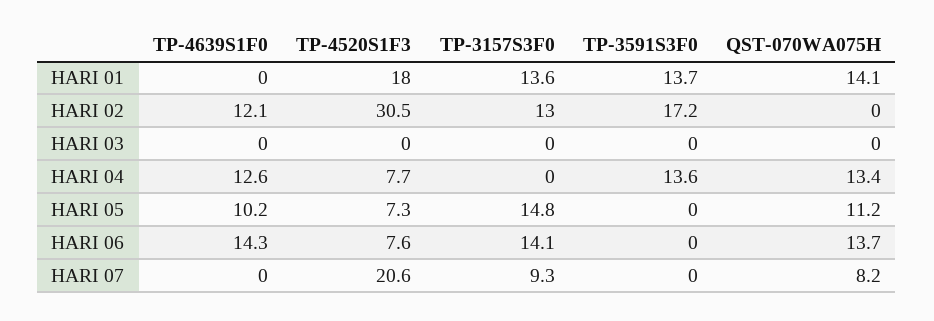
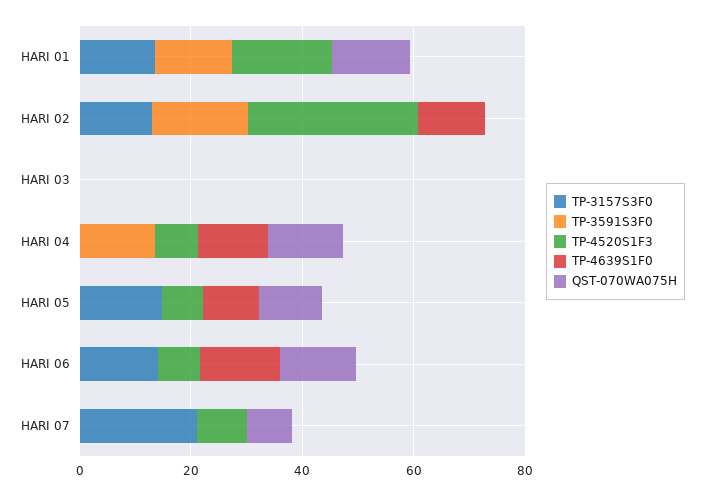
  {
    "TP-4639S1F0": {
      "HARI 01": 0,
      "HARI 02": 12.1,
      "HARI 03": 0,
      "HARI 04": 12.6,
      "HARI 05": 10.2,
      "HARI 06": 14.3,
      "HARI 07": 0
    },
    "TP-4520S1F3": {
      "HARI 01": 18,
      "HARI 02": 30.5,
      "HARI 03": 0,
      "HARI 04": 7.7,
      "HARI 05": 7.3,
      "HARI 06": 7.6,
-     "HARI 07": 20.6
+     "HARI 07": 10
    },
    "TP-3157S3F0": {
      "HARI 01": 13.6,
      "HARI 02": 13,
      "HARI 03": 0,
      "HARI 04": 0,
      "HARI 05": 14.8,
      "HARI 06": 14.1,
-     "HARI 07": 9.3
+     "HARI 07": 20
    },
    "TP-3591S3F0": {
      "HARI 01": 13.7,
      "HARI 02": 17.2,
      "HARI 03": 0,
      "HARI 04": 13.6,
      "HARI 05": 0,
      "HARI 06": 0,
      "HARI 07": 0
    },
    "QST-070WA075H": {
      "HARI 01": 14.1,
      "HARI 02": 0,
      "HARI 03": 0,
      "HARI 04": 13.4,
      "HARI 05": 11.2,
      "HARI 06": 13.7,
      "HARI 07": 8.2
    }
  }

